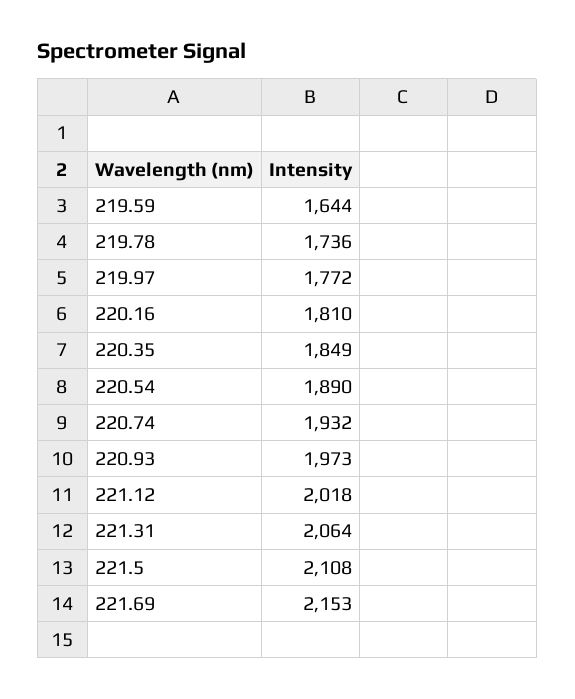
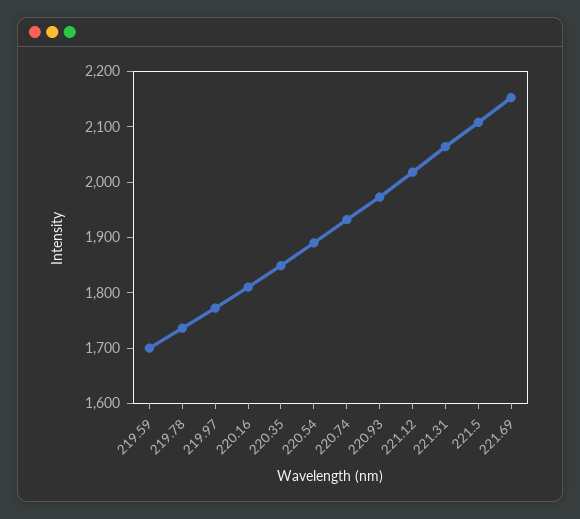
  {
-   "219.59": 1644,
+   "219.59": 1700,
    "219.78": 1736,
    "219.97": 1772,
    "220.16": 1810,
    "220.35": 1849,
    "220.54": 1890,
    "220.74": 1932,
    "220.93": 1973,
    "221.12": 2018,
    "221.31": 2064,
    "221.5": 2108,
    "221.69": 2153
  }

